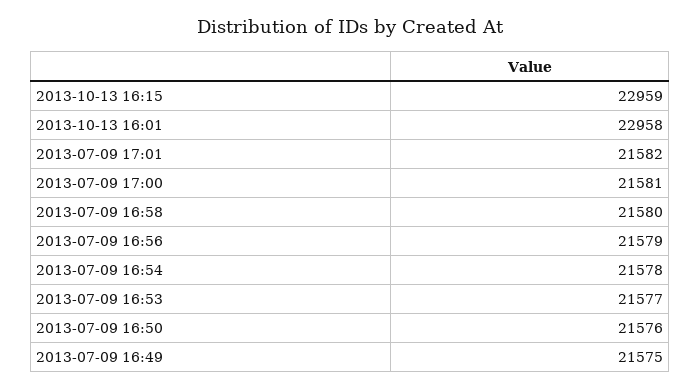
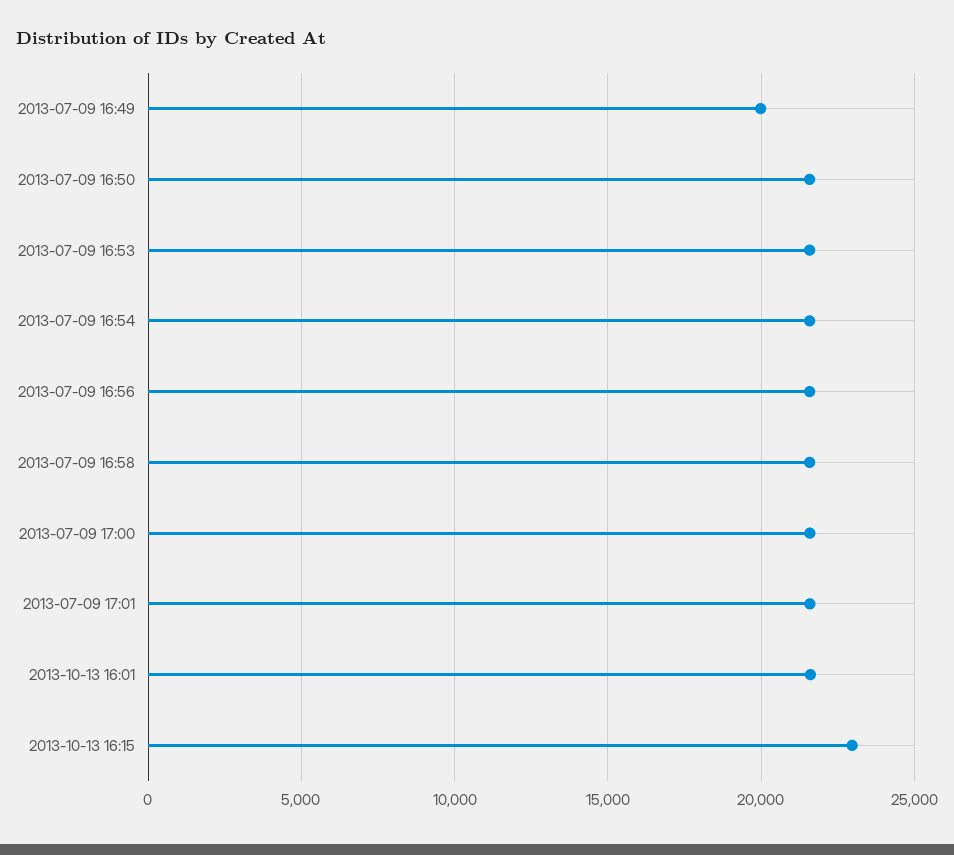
  {
    "2013-10-13 16:15": 22959,
-   "2013-10-13 16:01": 22958,
+   "2013-10-13 16:01": 21500,
    "2013-07-09 17:01": 21582,
    "2013-07-09 17:00": 21581,
    "2013-07-09 16:58": 21580,
    "2013-07-09 16:56": 21579,
    "2013-07-09 16:54": 21578,
    "2013-07-09 16:53": 21577,
    "2013-07-09 16:50": 21576,
-   "2013-07-09 16:49": 21575
+   "2013-07-09 16:49": 20000
  }

